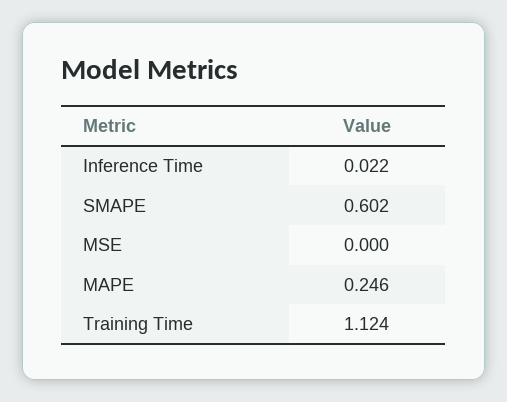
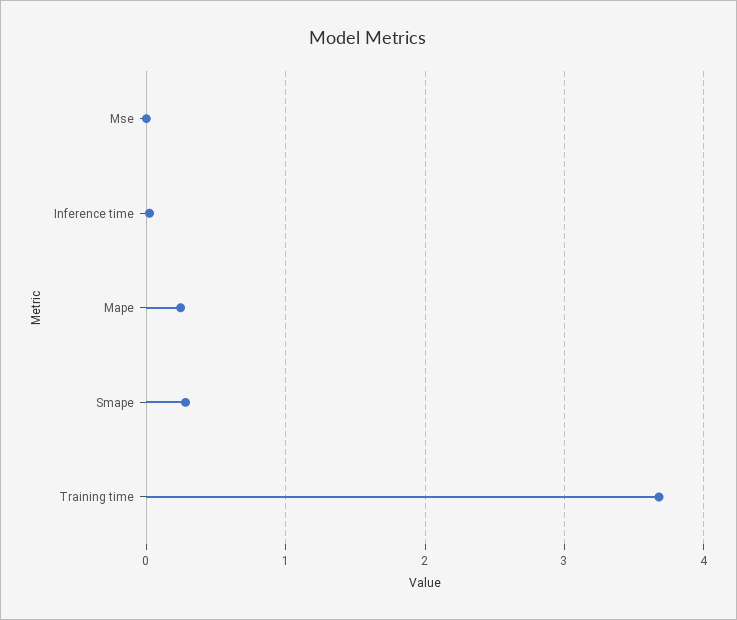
  {
    "Inference Time": 0.022,
-   "SMAPE": 0.602,
+   "SMAPE": 0.3,
    "MSE": 0,
    "MAPE": 0.246,
-   "Training Time": 1.124
+   "Training Time": 3.7
  }

